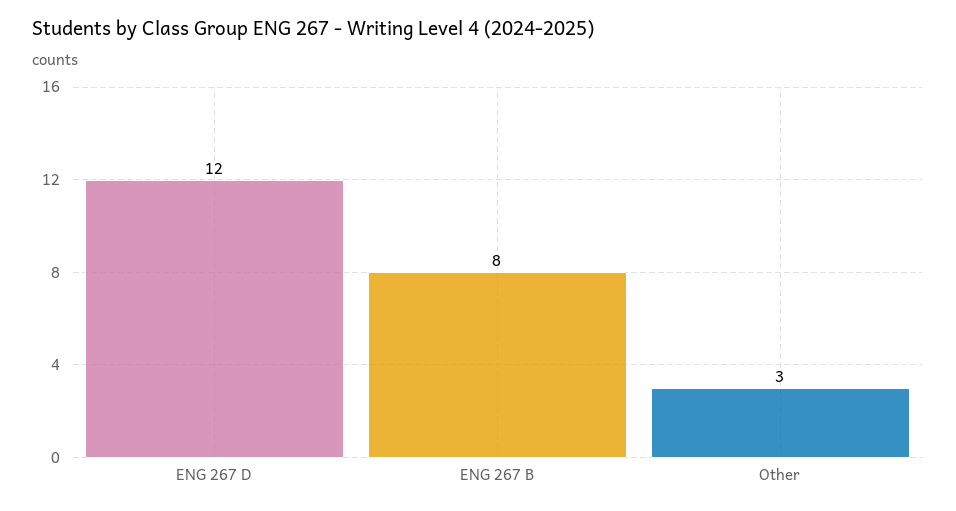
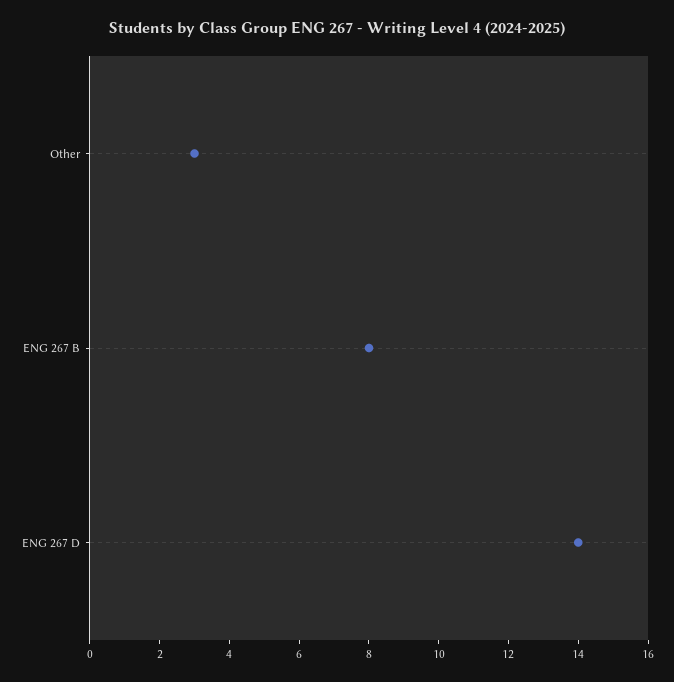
  {
-   "ENG 267 D": 12,
+   "ENG 267 D": 14,
    "ENG 267 B": 8,
    "Other": 3
  }

